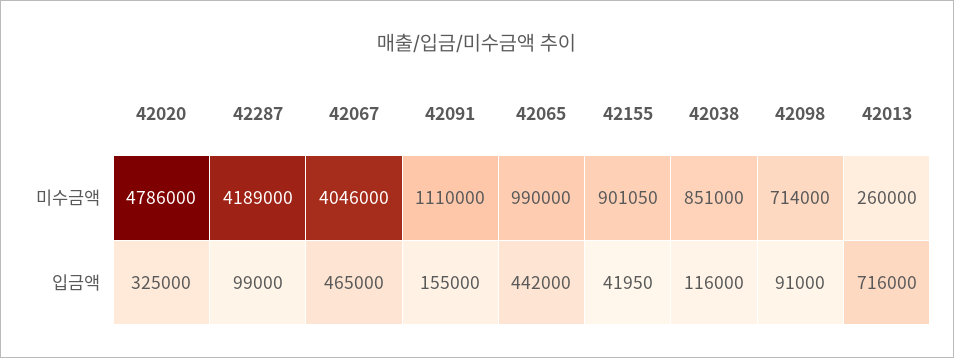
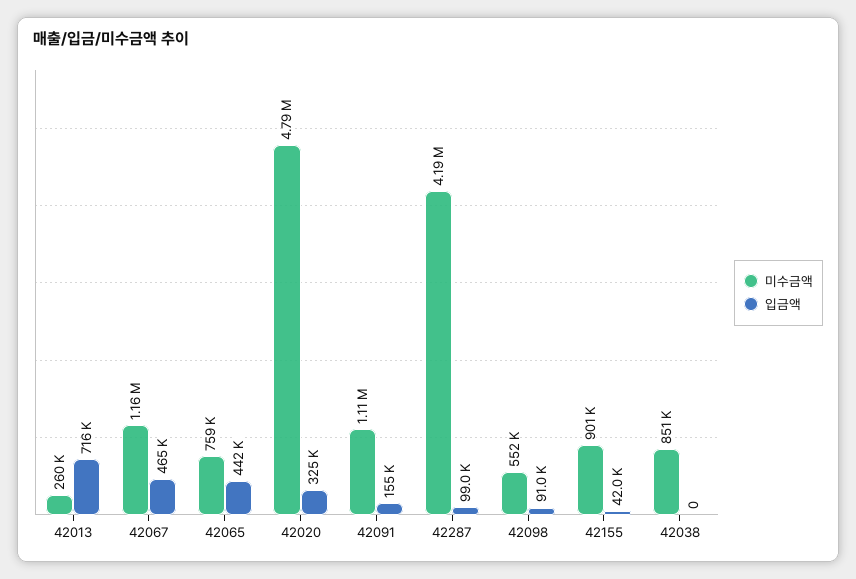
  {
    "미수금액": {
      "42020": 4786000,
      "42287": 4189000,
-     "42067": 4046000,
+     "42067": 1160000,
      "42091": 1110000,
-     "42065": 990000,
+     "42065": 759000,
      "42155": 901050,
      "42038": 851000,
-     "42098": 714000,
+     "42098": 552000,
      "42013": 260000
    },
    "입금액": {
      "42020": 325000,
      "42287": 99000,
      "42067": 465000,
      "42091": 155000,
      "42065": 442000,
      "42155": 41950,
-     "42038": 116000,
+     "42038": 0,
      "42098": 91000,
      "42013": 716000
    }
  }

